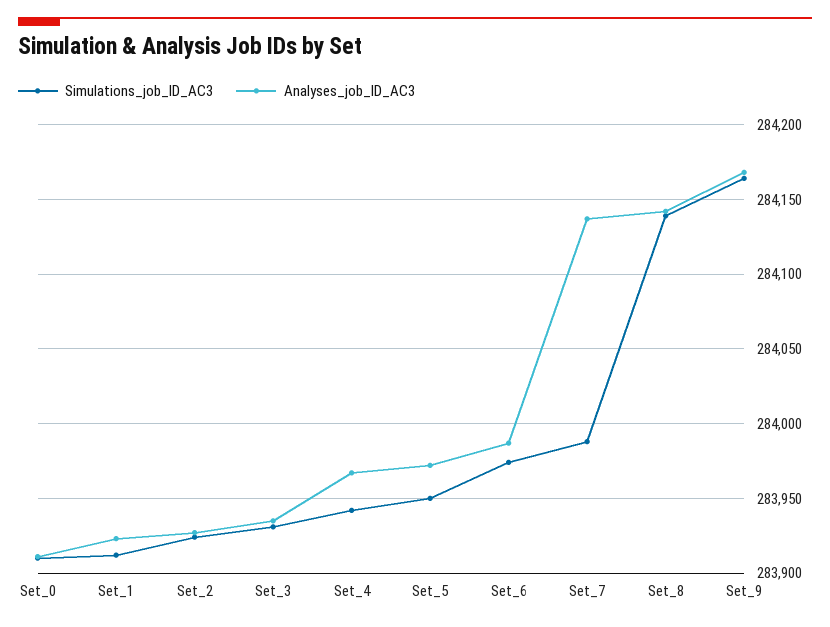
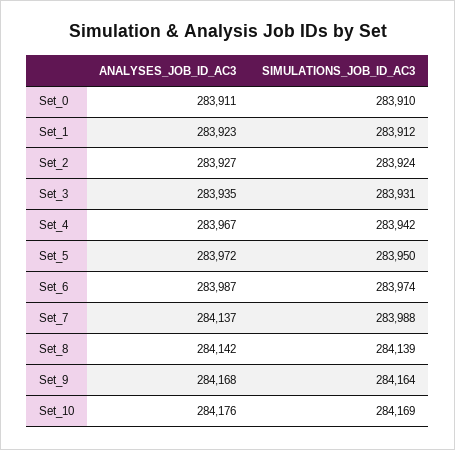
  {
    "Simulations_job_ID_AC3": {
      "Set_0": 283910,
      "Set_1": 283912,
      "Set_2": 283924,
      "Set_3": 283931,
      "Set_4": 283942,
      "Set_5": 283950,
      "Set_6": 283974,
      "Set_7": 283988,
      "Set_8": 284139,
-     "Set_9": 284164
+     "Set_9": 284164,
+     "Set_10": 284169
    },
    "Analyses_job_ID_AC3": {
      "Set_0": 283911,
      "Set_1": 283923,
      "Set_2": 283927,
      "Set_3": 283935,
      "Set_4": 283967,
      "Set_5": 283972,
      "Set_6": 283987,
      "Set_7": 284137,
      "Set_8": 284142,
-     "Set_9": 284168
+     "Set_9": 284168,
+     "Set_10": 284176
    }
  }

